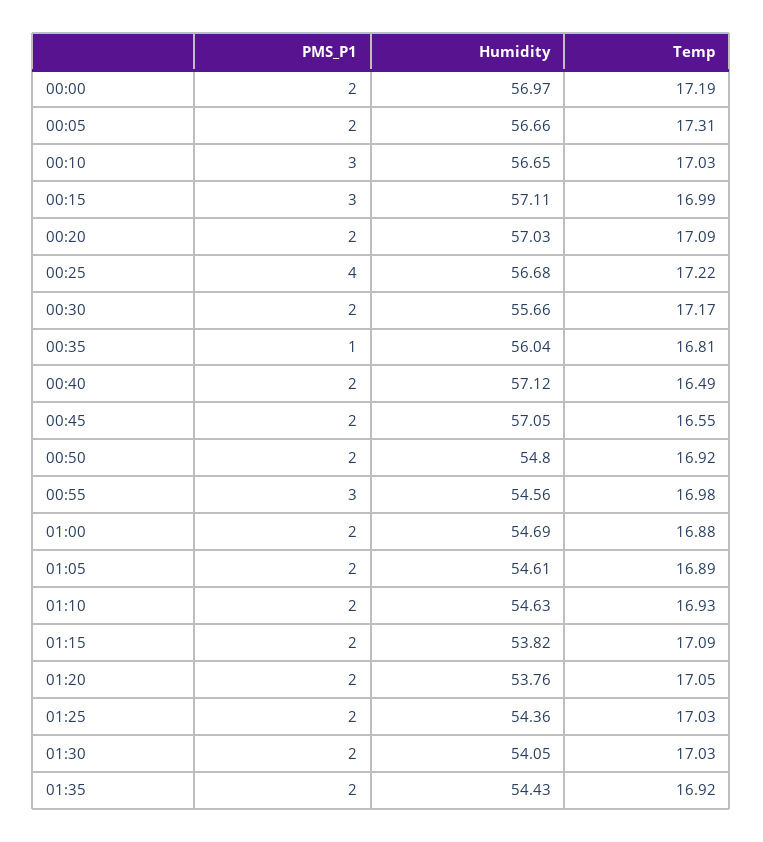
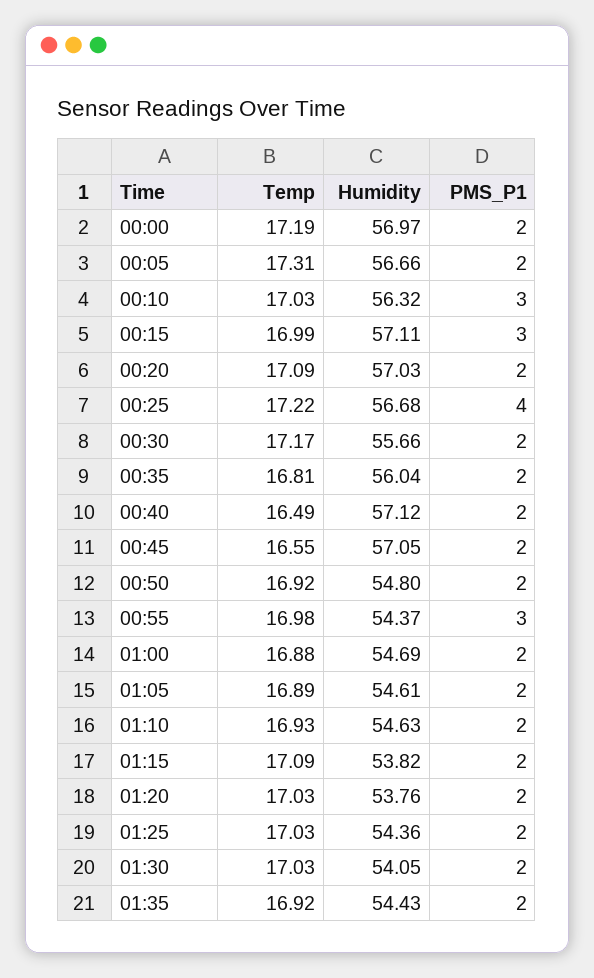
  {
    "PMS_P1": {
      "00:00": 2,
      "00:05": 2,
      "00:10": 3,
      "00:15": 3,
      "00:20": 2,
      "00:25": 4,
      "00:30": 2,
-     "00:35": 1,
+     "00:35": 2,
      "00:40": 2,
      "00:45": 2,
      "00:50": 2,
      "00:55": 3,
      "01:00": 2,
      "01:05": 2,
      "01:10": 2,
      "01:15": 2,
      "01:20": 2,
      "01:25": 2,
      "01:30": 2,
      "01:35": 2
    },
    "Humidity": {
      "00:00": 56.97,
      "00:05": 56.66,
-     "00:10": 56.65,
+     "00:10": 56.32,
      "00:15": 57.11,
      "00:20": 57.03,
      "00:25": 56.68,
      "00:30": 55.66,
      "00:35": 56.04,
      "00:40": 57.12,
      "00:45": 57.05,
      "00:50": 54.8,
-     "00:55": 54.56,
+     "00:55": 54.37,
      "01:00": 54.69,
      "01:05": 54.61,
      "01:10": 54.63,
      "01:15": 53.82,
      "01:20": 53.76,
      "01:25": 54.36,
      "01:30": 54.05,
      "01:35": 54.43
    },
    "Temp": {
      "00:00": 17.19,
      "00:05": 17.31,
      "00:10": 17.03,
      "00:15": 16.99,
      "00:20": 17.09,
      "00:25": 17.22,
      "00:30": 17.17,
      "00:35": 16.81,
      "00:40": 16.49,
      "00:45": 16.55,
      "00:50": 16.92,
      "00:55": 16.98,
      "01:00": 16.88,
      "01:05": 16.89,
      "01:10": 16.93,
      "01:15": 17.09,
-     "01:20": 17.05,
+     "01:20": 17.03,
      "01:25": 17.03,
      "01:30": 17.03,
      "01:35": 16.92
    }
  }

